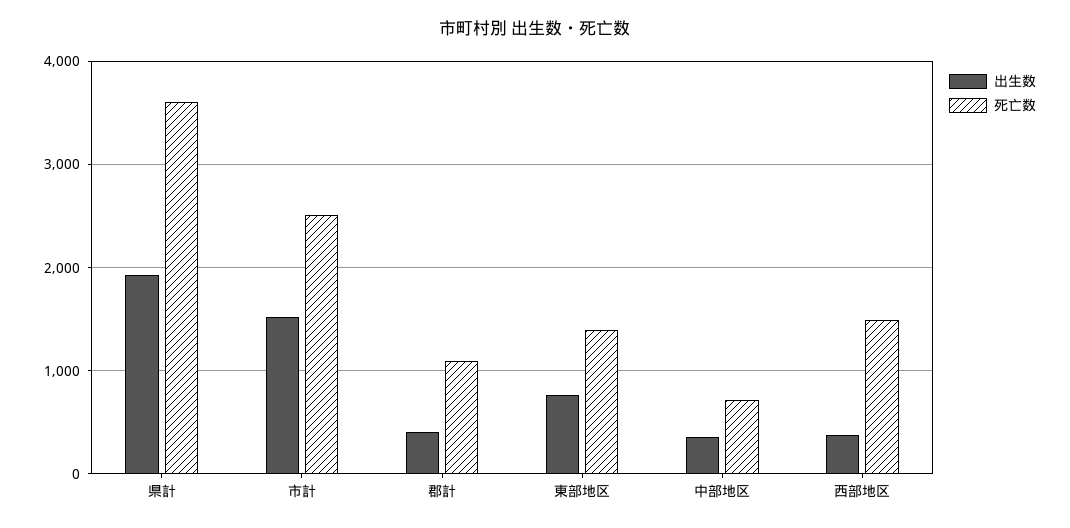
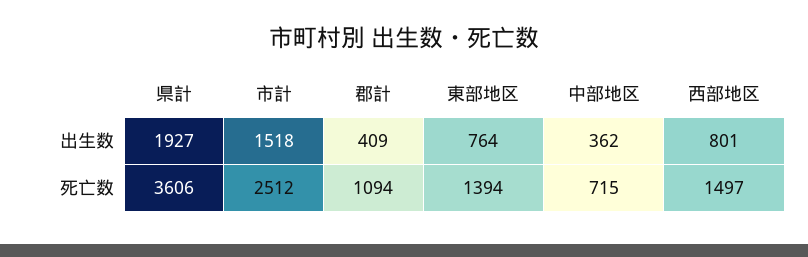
  {
    "出生数": {
      "県計": 1927,
      "市計": 1518,
      "郡計": 409,
      "東部地区": 764,
      "中部地区": 362,
-     "西部地区": 400
+     "西部地区": 801
    },
    "死亡数": {
      "県計": 3606,
      "市計": 2512,
      "郡計": 1094,
      "東部地区": 1394,
      "中部地区": 715,
      "西部地区": 1497
    }
  }

